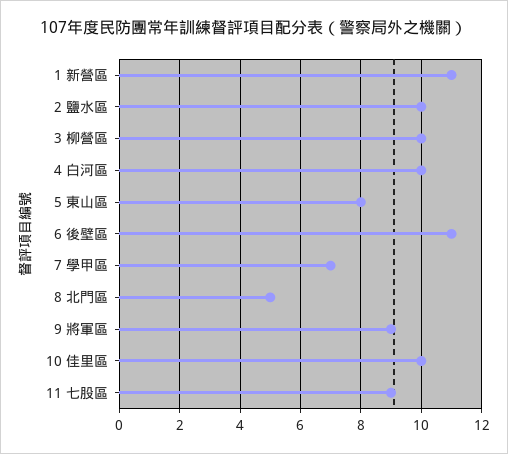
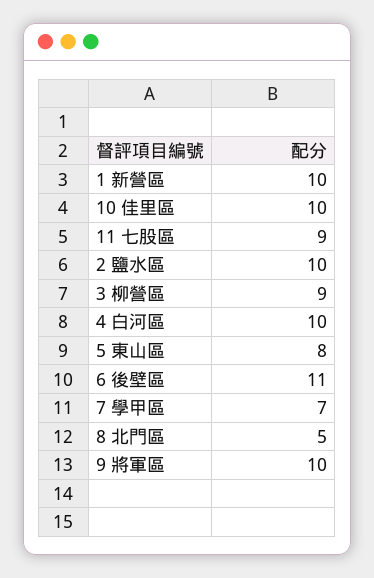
  {
-   "1 新營區": 11,
+   "1 新營區": 10,
    "2 鹽水區": 10,
-   "3 柳營區": 10,
+   "3 柳營區": 9,
    "4 白河區": 10,
    "5 東山區": 8,
    "6 後壁區": 11,
    "7 學甲區": 7,
    "8 北門區": 5,
-   "9 將軍區": 9,
+   "9 將軍區": 10,
    "10 佳里區": 10,
    "11 七股區": 9
  }

